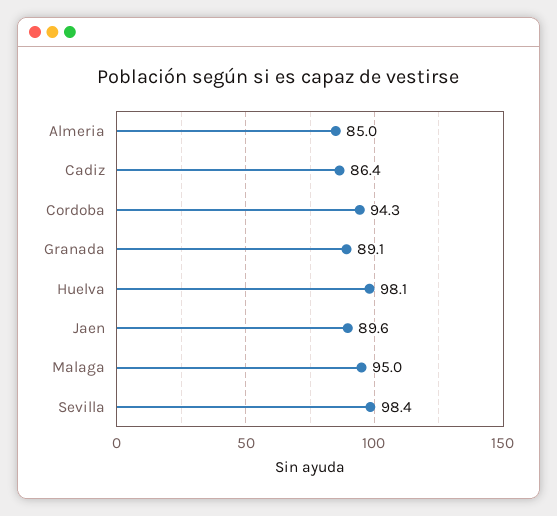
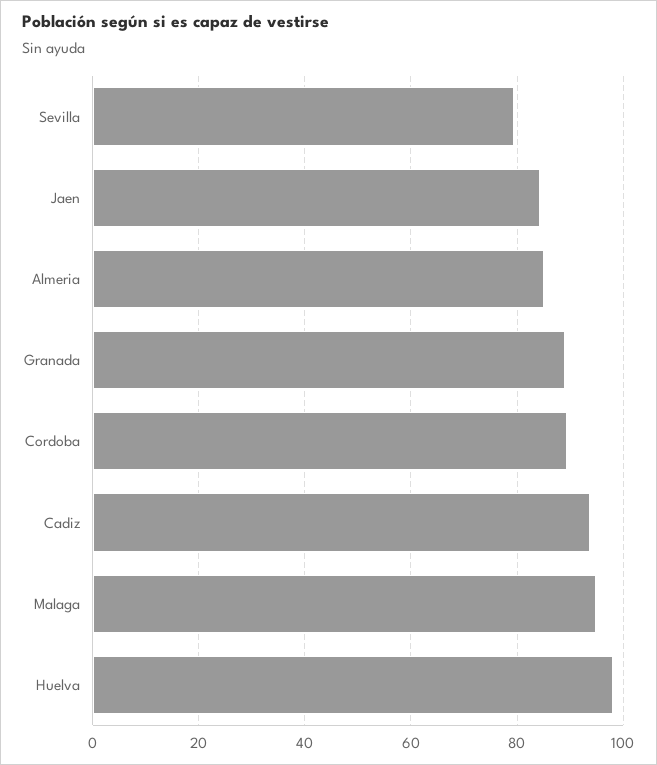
  {
    "Almeria": 85,
-   "Cadiz": 86.4,
+   "Cadiz": 94,
-   "Cordoba": 94.3,
+   "Cordoba": 90,
    "Granada": 89.1,
    "Huelva": 98.1,
-   "Jaen": 89.6,
+   "Jaen": 84,
    "Malaga": 95,
-   "Sevilla": 98.4
+   "Sevilla": 80
  }

